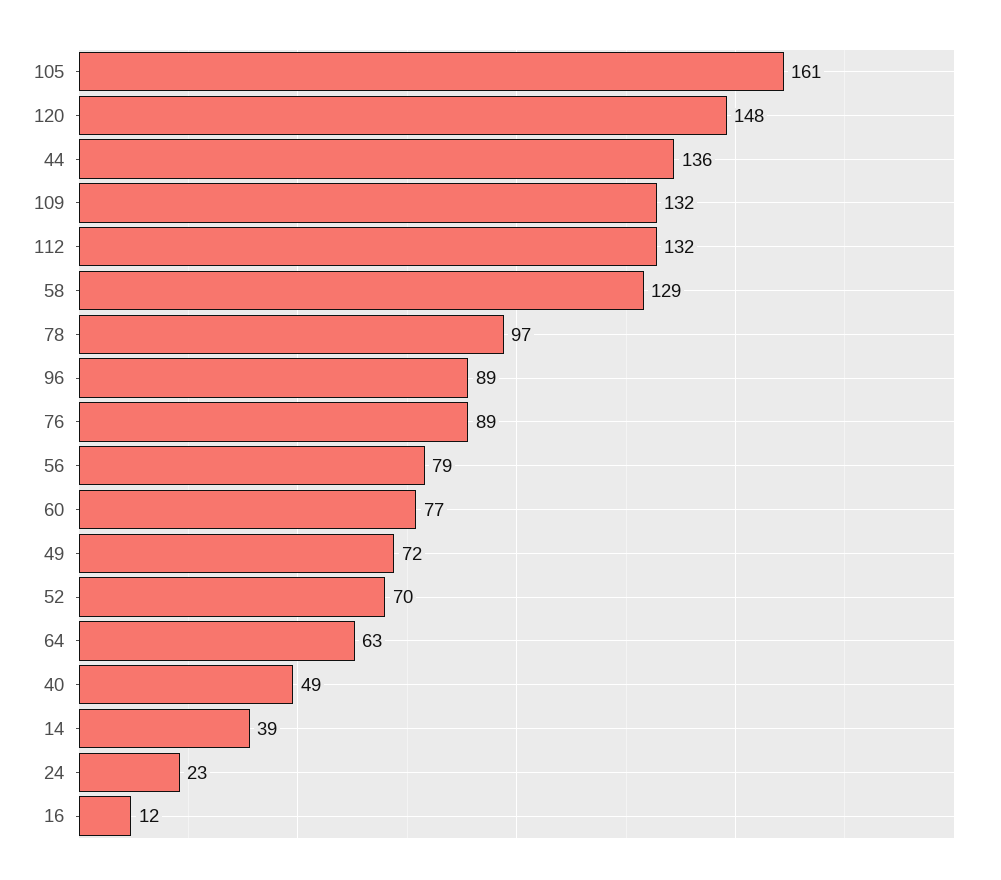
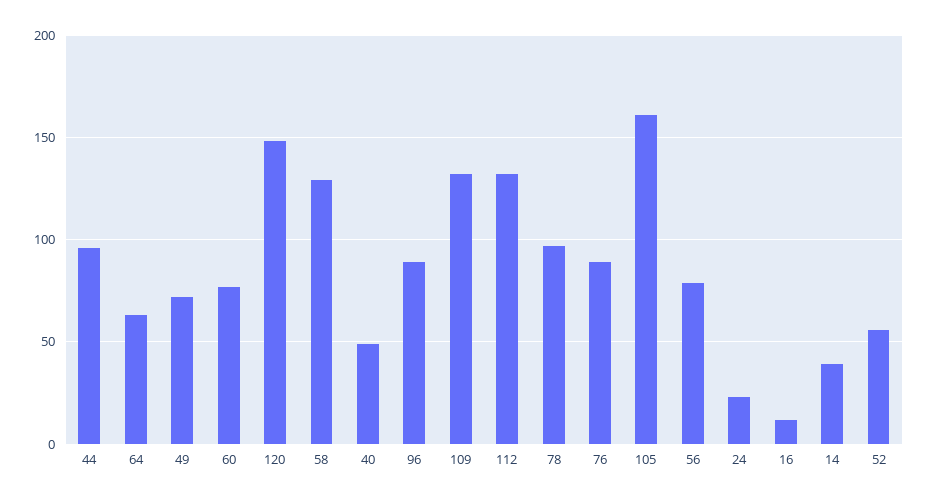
  {
    "105": 161,
    "120": 148,
-   "44": 136,
+   "44": 95,
    "109": 132,
    "112": 132,
    "58": 129,
    "78": 97,
    "96": 89,
    "76": 89,
    "56": 79,
    "60": 77,
    "49": 72,
-   "52": 70,
+   "52": 55,
    "64": 63,
    "40": 49,
    "14": 39,
    "24": 23,
    "16": 12
  }

